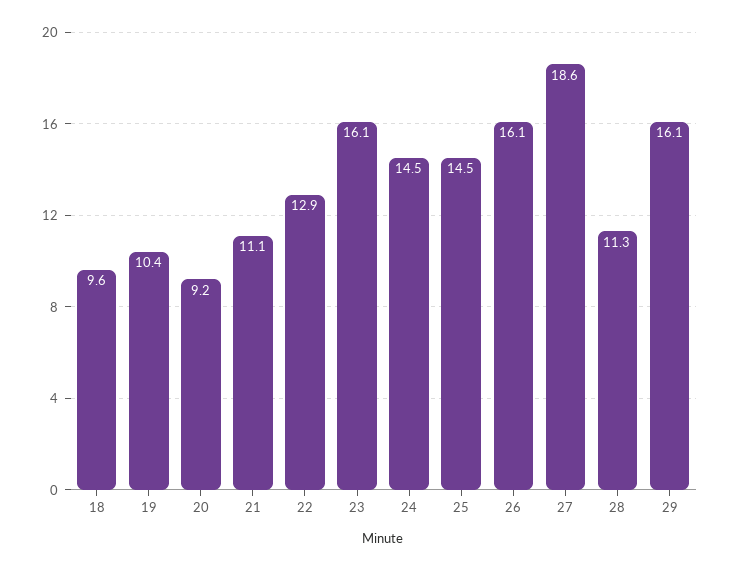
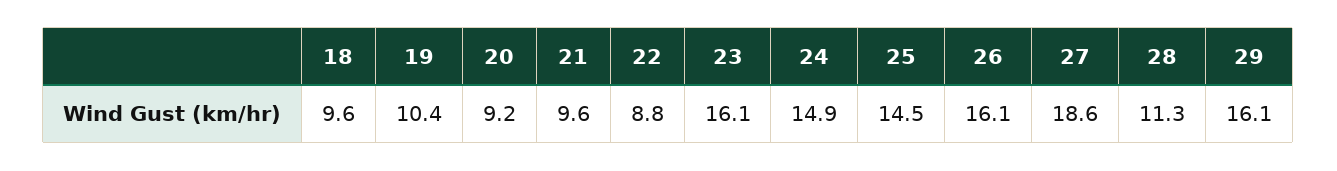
  {
    "18": 9.6,
    "19": 10.4,
    "20": 9.2,
-   "21": 11.1,
+   "21": 9.6,
-   "22": 12.9,
+   "22": 8.8,
    "23": 16.1,
-   "24": 14.5,
+   "24": 14.9,
    "25": 14.5,
    "26": 16.1,
    "27": 18.6,
    "28": 11.3,
    "29": 16.1
  }

